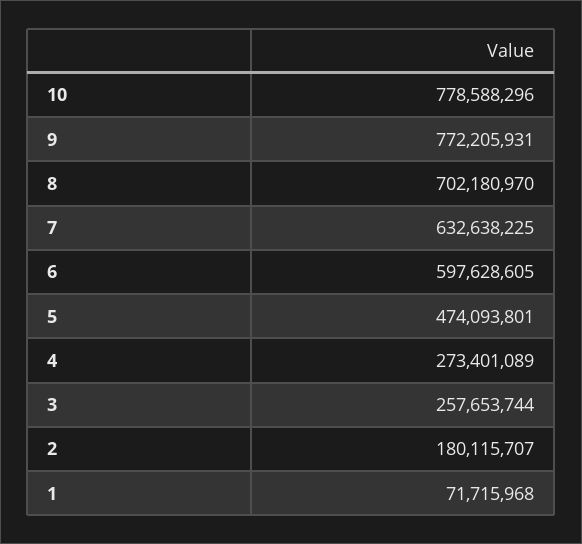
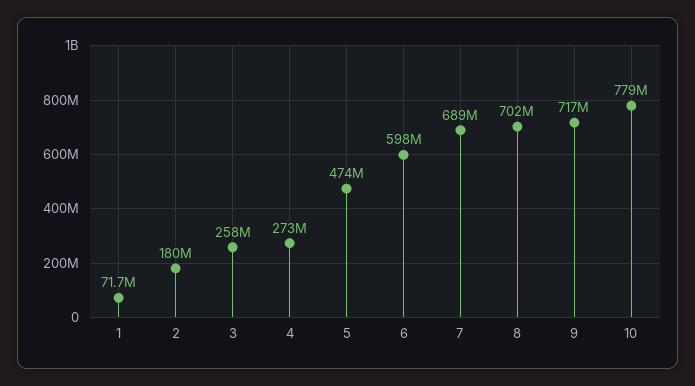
  {
    "10": 778588296,
-   "9": 772205931,
+   "9": 717000000,
    "8": 702180970,
-   "7": 632638225,
+   "7": 689000000,
    "6": 597628605,
    "5": 474093801,
    "4": 273401089,
    "3": 257653744,
    "2": 180115707,
    "1": 71715968
  }

